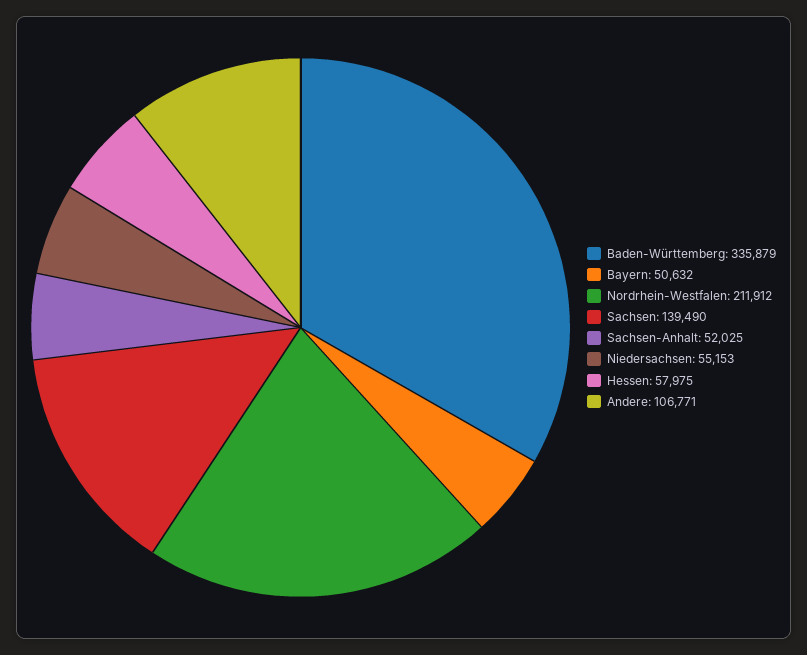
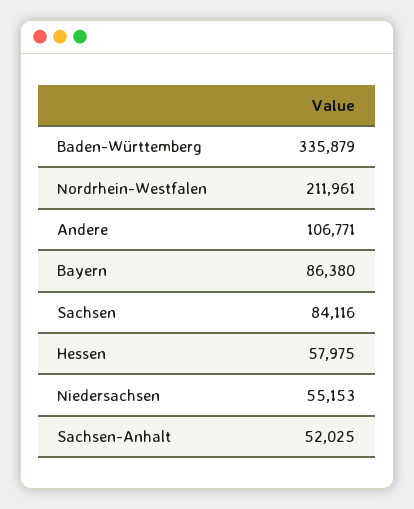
  {
    "Baden-Württemberg": 335879,
-   "Bayern": 50632,
+   "Bayern": 86380,
-   "Nordrhein-Westfalen": 211912,
+   "Nordrhein-Westfalen": 211961,
-   "Sachsen": 139490,
+   "Sachsen": 84116,
    "Sachsen-Anhalt": 52025,
    "Niedersachsen": 55153,
    "Hessen": 57975,
    "Andere": 106771
  }

